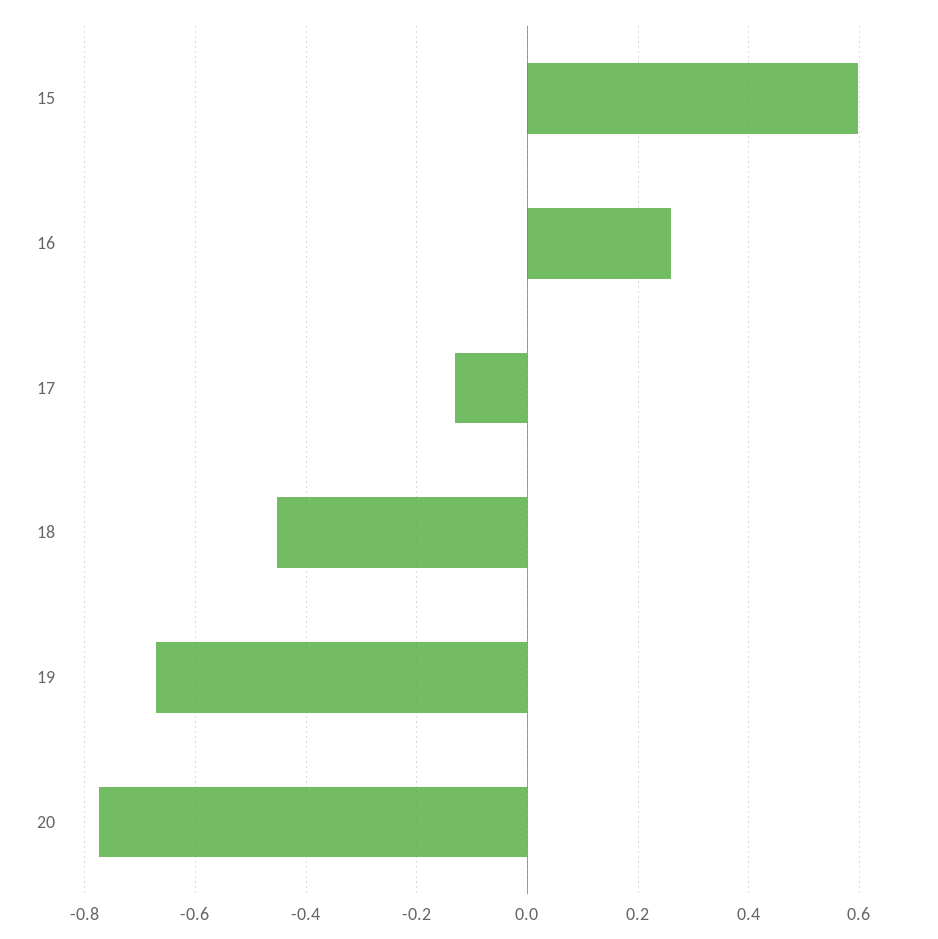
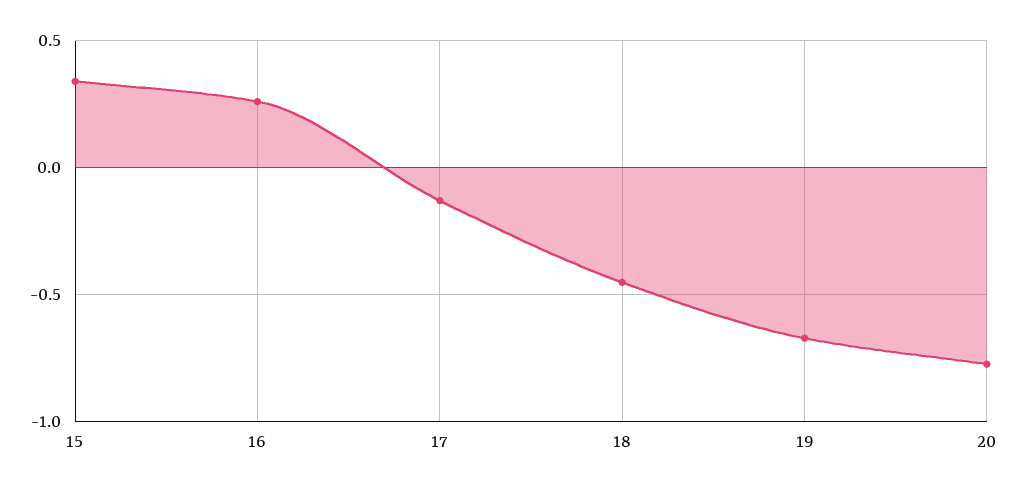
  {
-   "15": 0.6,
+   "15": 0.35,
    "16": 0.26,
    "17": -0.14,
    "18": -0.46,
    "19": -0.68,
    "20": -0.78
  }

